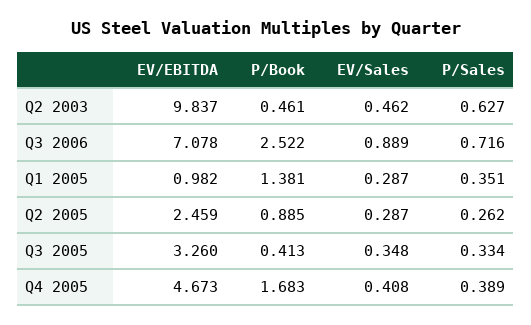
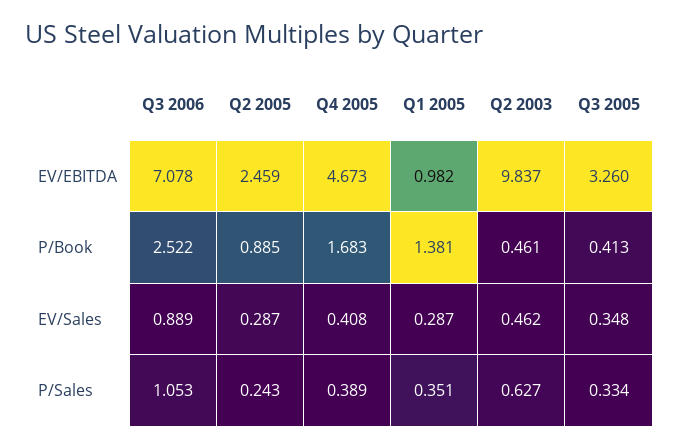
  {
    "EV/EBITDA": {
      "Q2 2003": 9.837,
      "Q3 2006": 7.078,
      "Q1 2005": 0.982,
      "Q2 2005": 2.459,
      "Q3 2005": 3.26,
      "Q4 2005": 4.673
    },
    "P/Book": {
      "Q2 2003": 0.461,
      "Q3 2006": 2.522,
      "Q1 2005": 1.381,
      "Q2 2005": 0.885,
      "Q3 2005": 0.413,
      "Q4 2005": 1.683
    },
    "EV/Sales": {
      "Q2 2003": 0.462,
      "Q3 2006": 0.889,
      "Q1 2005": 0.287,
      "Q2 2005": 0.287,
      "Q3 2005": 0.348,
      "Q4 2005": 0.408
    },
    "P/Sales": {
      "Q2 2003": 0.627,
-     "Q3 2006": 0.716,
+     "Q3 2006": 1.053,
      "Q1 2005": 0.351,
-     "Q2 2005": 0.262,
+     "Q2 2005": 0.243,
      "Q3 2005": 0.334,
      "Q4 2005": 0.389
    }
  }

